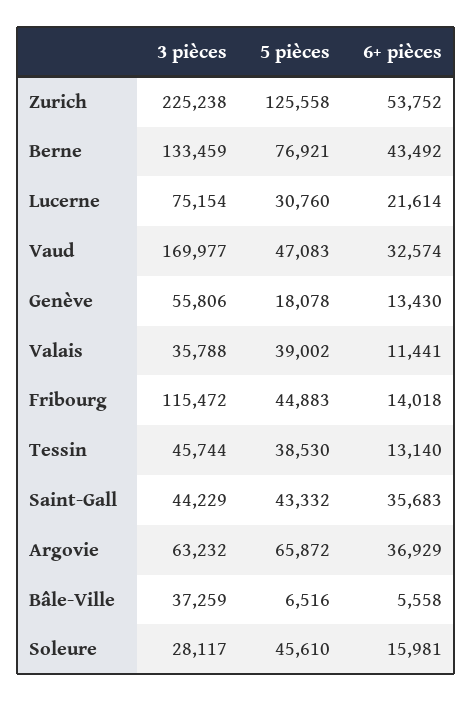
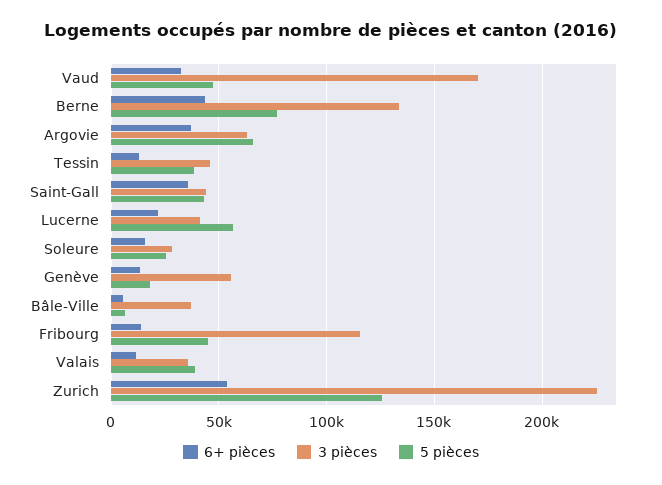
  {
    "3 pièces": {
      "Zurich": 225238,
      "Berne": 133459,
-     "Lucerne": 75154,
+     "Lucerne": 40000,
      "Vaud": 169977,
      "Genève": 55806,
      "Valais": 35788,
      "Fribourg": 115472,
      "Tessin": 45744,
      "Saint-Gall": 44229,
      "Argovie": 63232,
      "Bâle-Ville": 37259,
      "Soleure": 28117
    },
    "5 pièces": {
      "Zurich": 125558,
      "Berne": 76921,
-     "Lucerne": 30760,
+     "Lucerne": 55000,
      "Vaud": 47083,
      "Genève": 18078,
      "Valais": 39002,
      "Fribourg": 44883,
      "Tessin": 38530,
      "Saint-Gall": 43332,
      "Argovie": 65872,
      "Bâle-Ville": 6516,
-     "Soleure": 45610
+     "Soleure": 25000
    },
    "6+ pièces": {
      "Zurich": 53752,
      "Berne": 43492,
      "Lucerne": 21614,
      "Vaud": 32574,
      "Genève": 13430,
      "Valais": 11441,
      "Fribourg": 14018,
      "Tessin": 13140,
      "Saint-Gall": 35683,
      "Argovie": 36929,
      "Bâle-Ville": 5558,
      "Soleure": 15981
    }
  }

